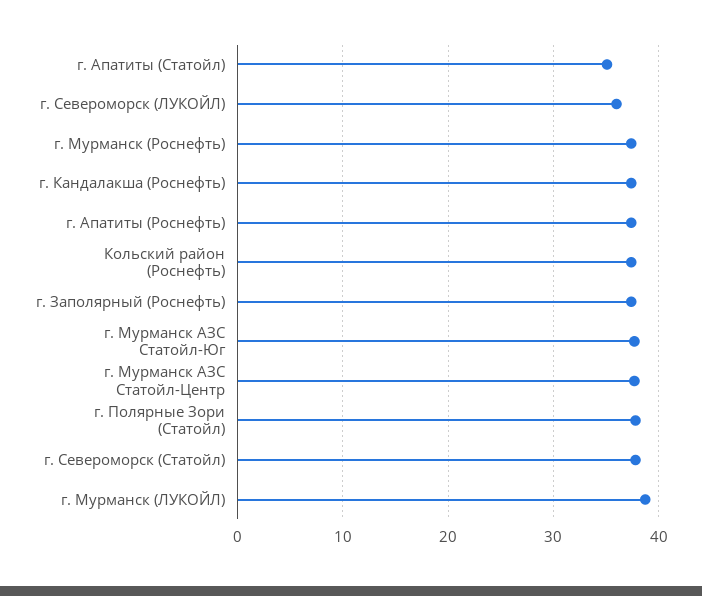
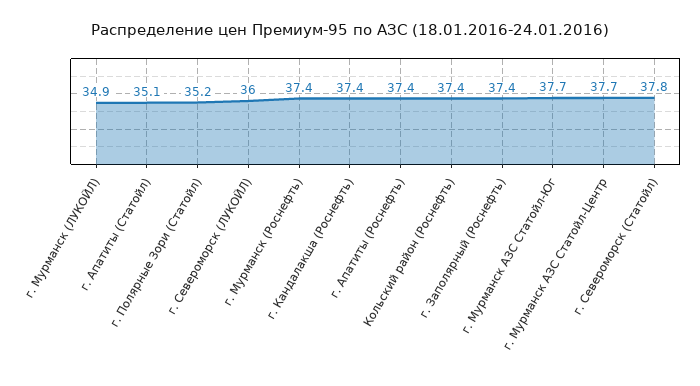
  {
    "г. Апатиты (Статойл)": 35.1,
    "г. Североморск (ЛУКОЙЛ)": 36,
    "г. Мурманск (Роснефть)": 37.4,
    "г. Кандалакша (Роснефть)": 37.4,
    "г. Апатиты (Роснефть)": 37.4,
    "Кольский район (Роснефть)": 37.4,
    "г. Заполярный (Роснефть)": 37.4,
    "г. Мурманск АЗС Статойл-Юг": 37.7,
    "г. Мурманск АЗС Статойл-Центр": 37.7,
-   "г. Полярные Зори (Статойл)": 38,
+   "г. Полярные Зори (Статойл)": 35.2,
    "г. Североморск (Статойл)": 37.8,
-   "г. Мурманск (ЛУКОЙЛ)": 39
+   "г. Мурманск (ЛУКОЙЛ)": 34.9
  }

